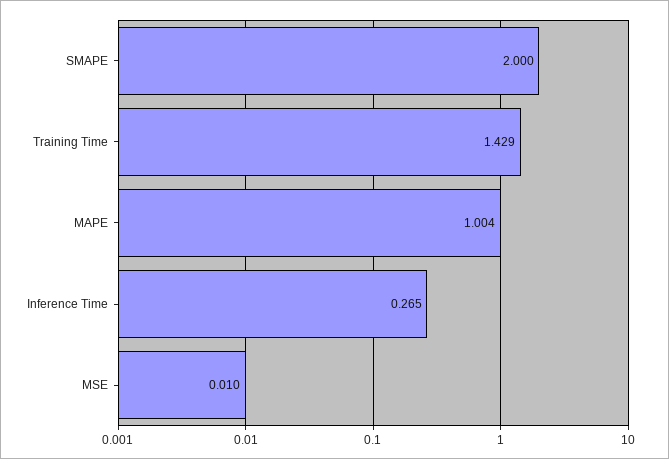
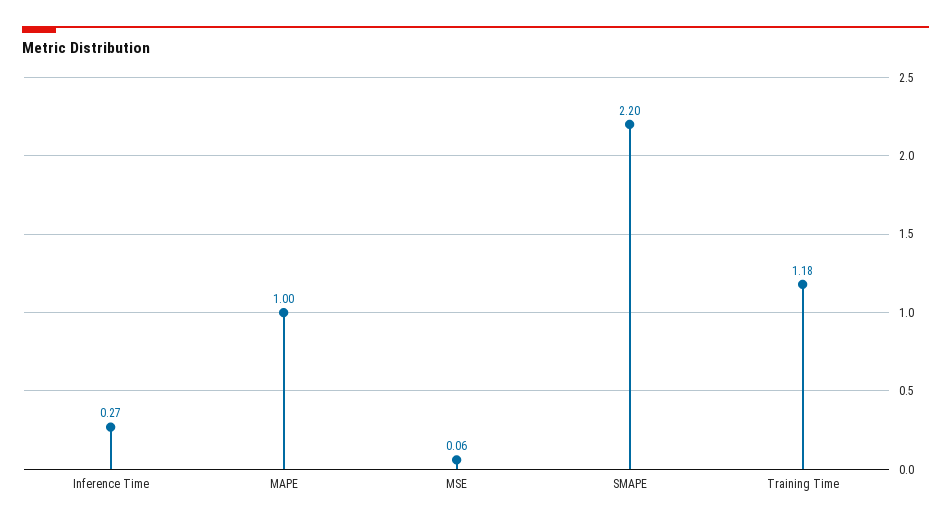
  {
-   "SMAPE": 2,
+   "SMAPE": 2.2,
-   "Training Time": 1.429,
+   "Training Time": 1.18,
    "MAPE": 1.004,
    "Inference Time": 0.265,
-   "MSE": 0.01
+   "MSE": 0.06
  }

